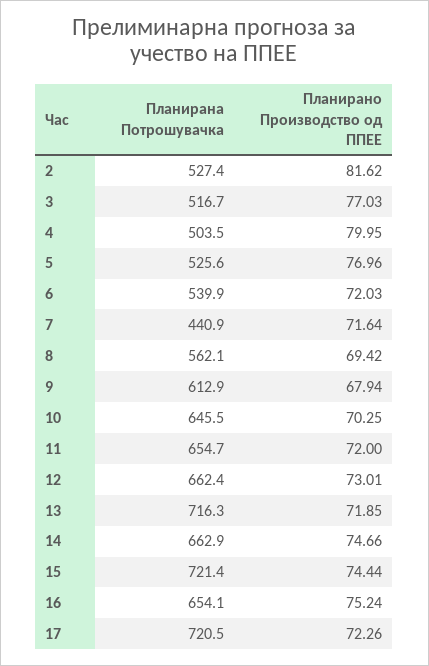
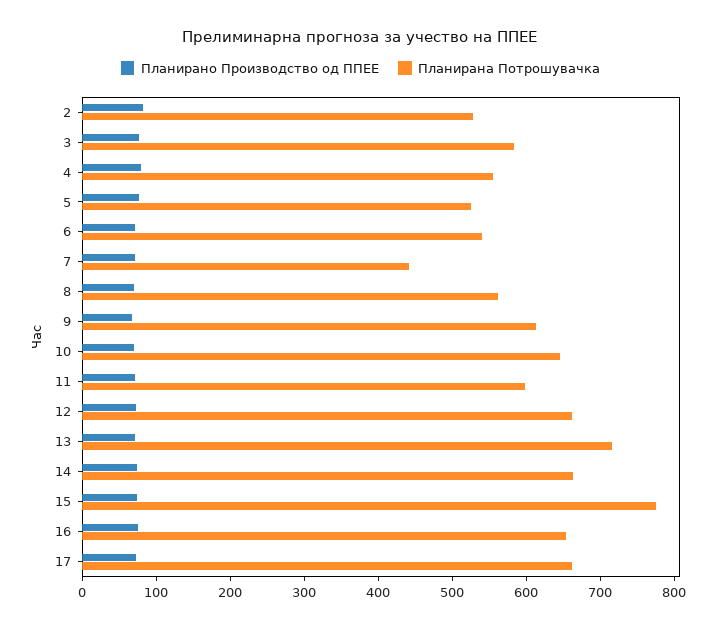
  {
    "Планирана Потрошувачка": {
      "2": 527.4,
-     "3": 516.7,
+     "3": 580,
-     "4": 503.5,
+     "4": 560,
      "5": 525.6,
      "6": 539.9,
      "7": 440.9,
      "8": 562.1,
      "9": 612.9,
      "10": 645.5,
-     "11": 654.7,
+     "11": 600,
      "12": 662.4,
      "13": 716.3,
      "14": 662.9,
-     "15": 721.4,
+     "15": 780,
      "16": 654.1,
-     "17": 720.5
+     "17": 660
    },
    "Планирано Производство од ППЕЕ": {
      "2": 81.62,
      "3": 77.03,
      "4": 79.95,
      "5": 76.96,
      "6": 72.03,
      "7": 71.64,
      "8": 69.42,
      "9": 67.94,
      "10": 70.25,
      "11": 72,
      "12": 73.01,
      "13": 71.85,
      "14": 74.66,
      "15": 74.44,
      "16": 75.24,
      "17": 72.26
    }
  }

